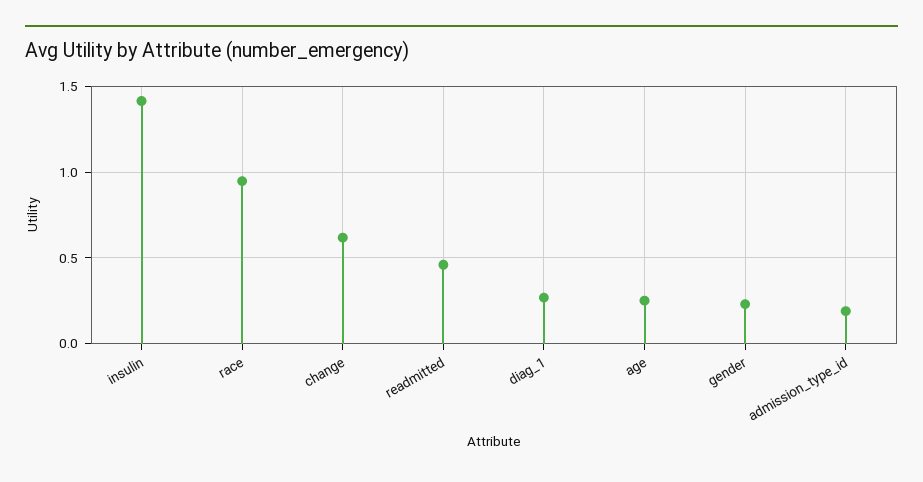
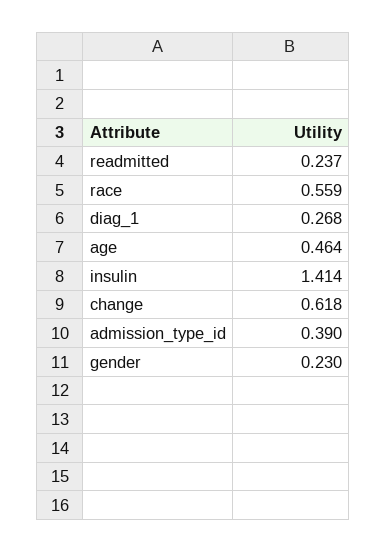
  {
    "insulin": 1.414,
-   "race": 0.95,
+   "race": 0.559,
    "change": 0.618,
-   "readmitted": 0.45,
+   "readmitted": 0.237,
    "diag_1": 0.268,
-   "age": 0.25,
+   "age": 0.464,
    "gender": 0.23,
-   "admission_type_id": 0.2
+   "admission_type_id": 0.39
  }

